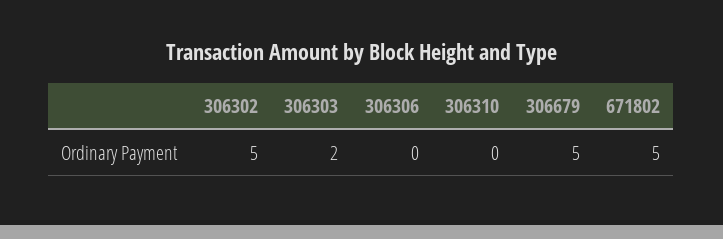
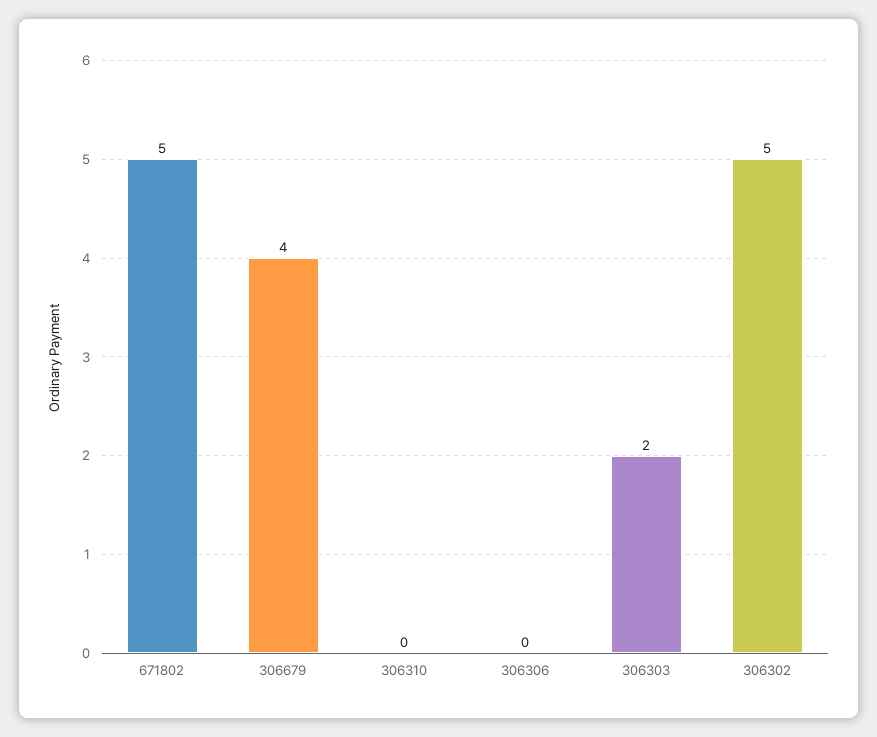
  {
    "306302": 5,
    "306303": 2,
    "306306": 0,
    "306310": 0,
-   "306679": 5,
+   "306679": 4,
    "671802": 5
  }

